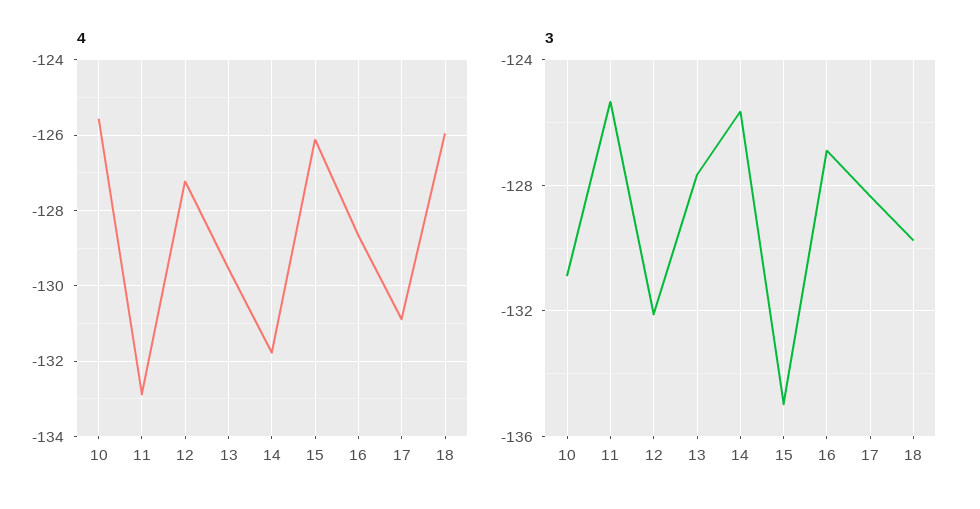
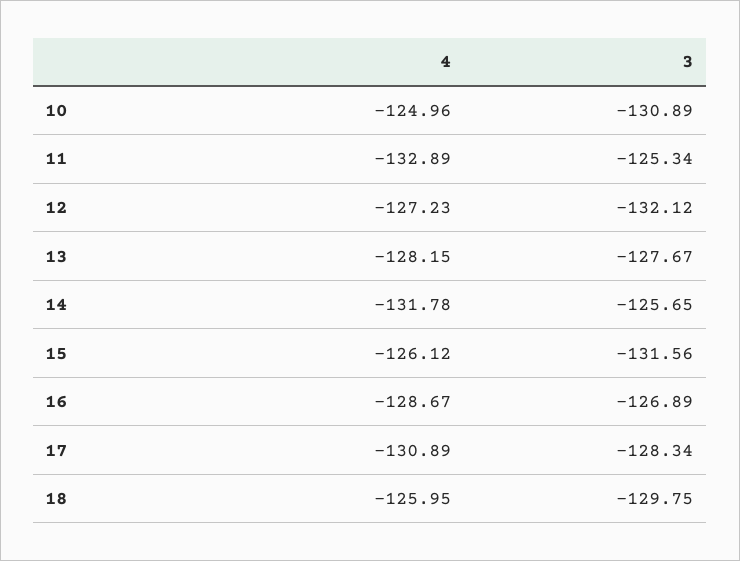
  {
    "4": {
-     "10": -125.6,
+     "10": -124.96,
      "11": -132.89,
      "12": -127.23,
-     "13": -129.6,
+     "13": -128.15,
      "14": -131.78,
      "15": -126.12,
      "16": -128.67,
      "17": -130.89,
      "18": -125.95
    },
    "3": {
      "10": -130.89,
      "11": -125.34,
      "12": -132.12,
      "13": -127.67,
      "14": -125.65,
-     "15": -135,
+     "15": -131.56,
      "16": -126.89,
      "17": -128.34,
      "18": -129.75
    }
  }

